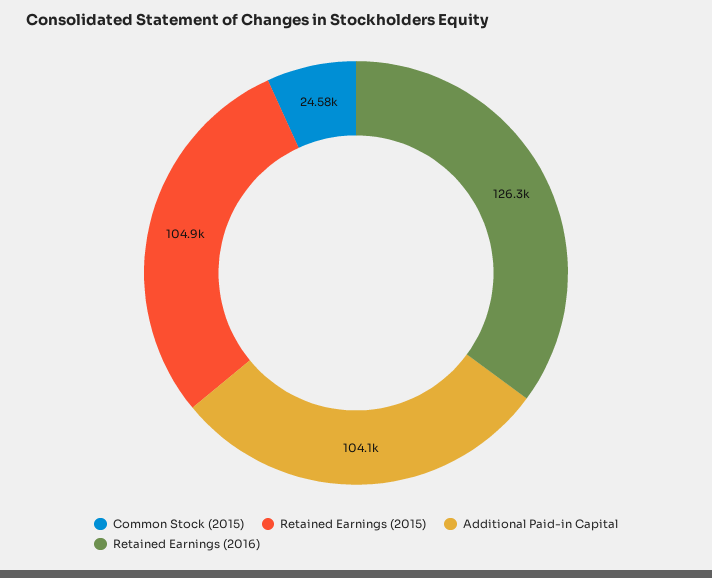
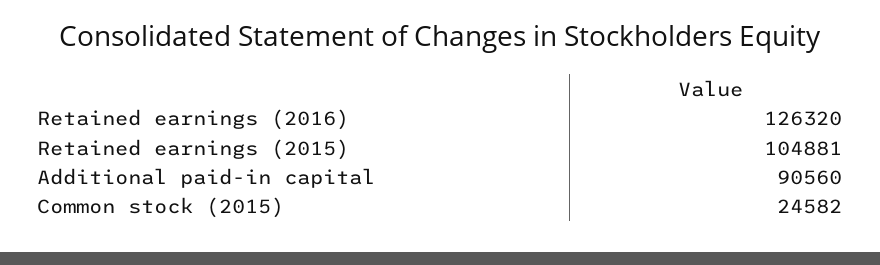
  {
    "Common Stock (2015)": 24582,
    "Retained Earnings (2015)": 104881,
-   "Additional Paid-in Capital": 104100,
+   "Additional Paid-in Capital": 90560,
    "Retained Earnings (2016)": 126320
  }

